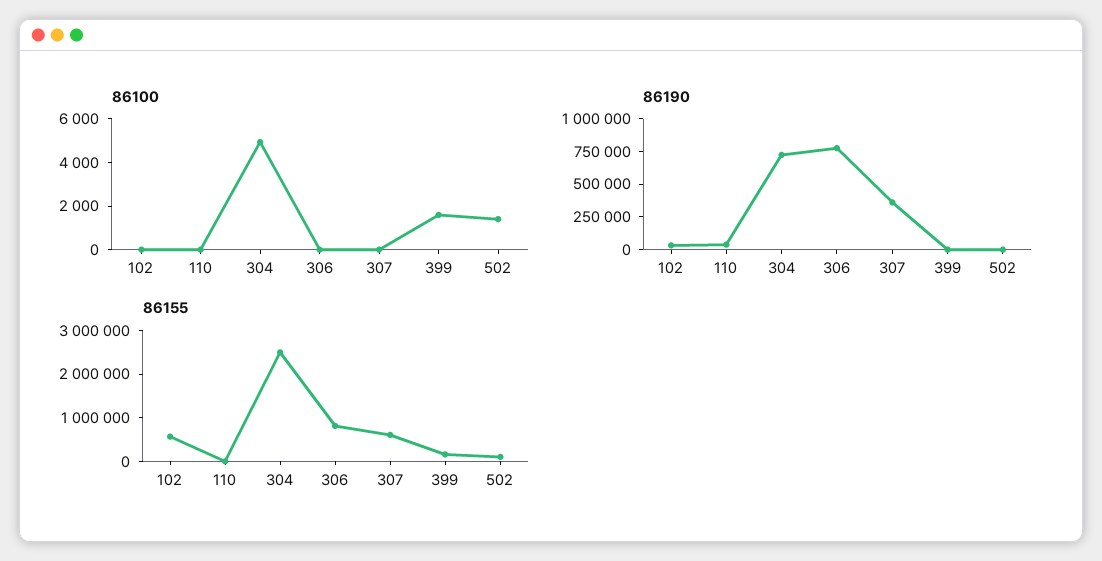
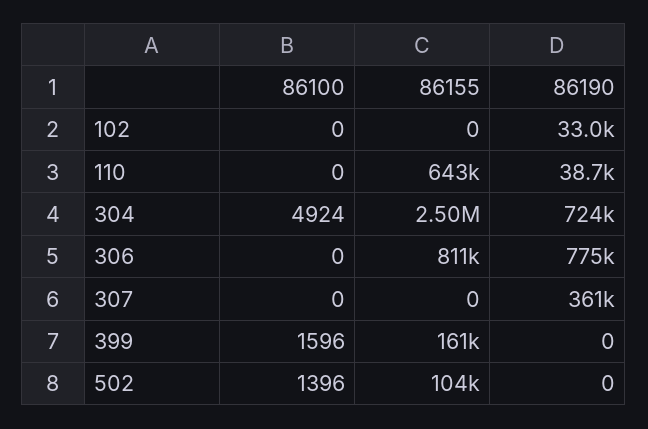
  {
    "86100": {
      "102": 0,
      "110": 0,
      "304": 4924,
      "306": 0,
      "307": 0,
      "399": 1596,
      "502": 1396
    },
    "86190": {
      "102": 33000,
      "110": 38700,
      "304": 724000,
      "306": 775000,
      "307": 361000,
      "399": 0,
      "502": 0
    },
    "86155": {
-     "102": 600000,
+     "102": 0,
-     "110": 0,
+     "110": 643000,
      "304": 2500000,
      "306": 811000,
-     "307": 600000,
+     "307": 0,
      "399": 161000,
      "502": 104000
    }
  }

